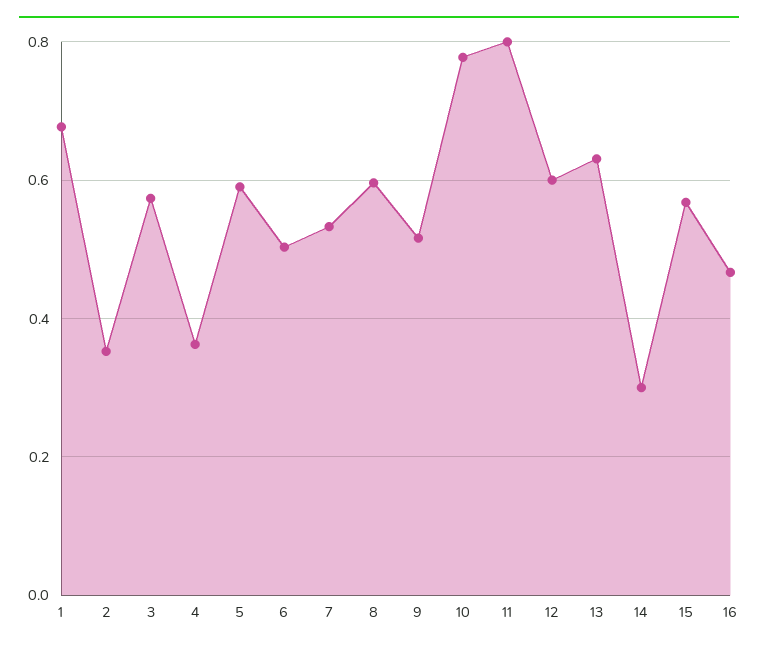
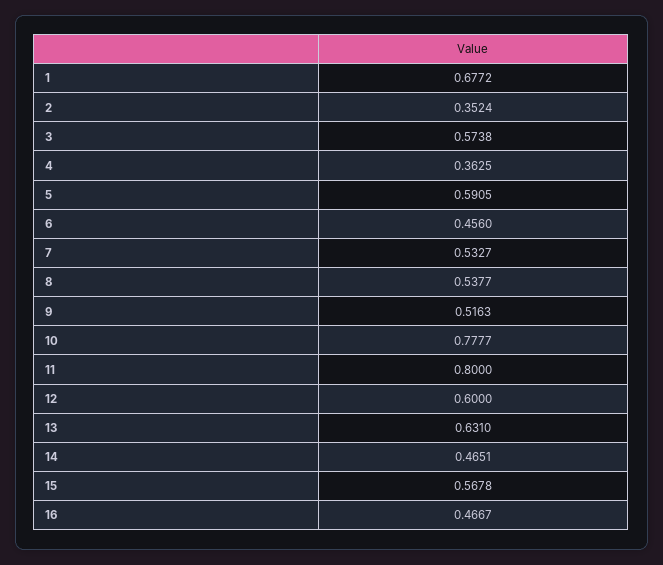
  {
    "1": 0.6772,
    "2": 0.3524,
    "3": 0.5738,
    "4": 0.3625,
    "5": 0.5905,
-   "6": 0.5,
+   "6": 0.456,
    "7": 0.5327,
-   "8": 0.6,
+   "8": 0.5377,
    "9": 0.5163,
    "10": 0.7777,
    "11": 0.8,
    "12": 0.6,
    "13": 0.631,
-   "14": 0.3,
+   "14": 0.4651,
    "15": 0.5678,
    "16": 0.4667
  }

